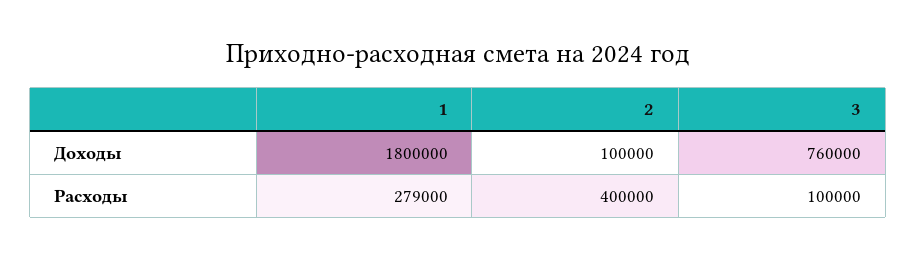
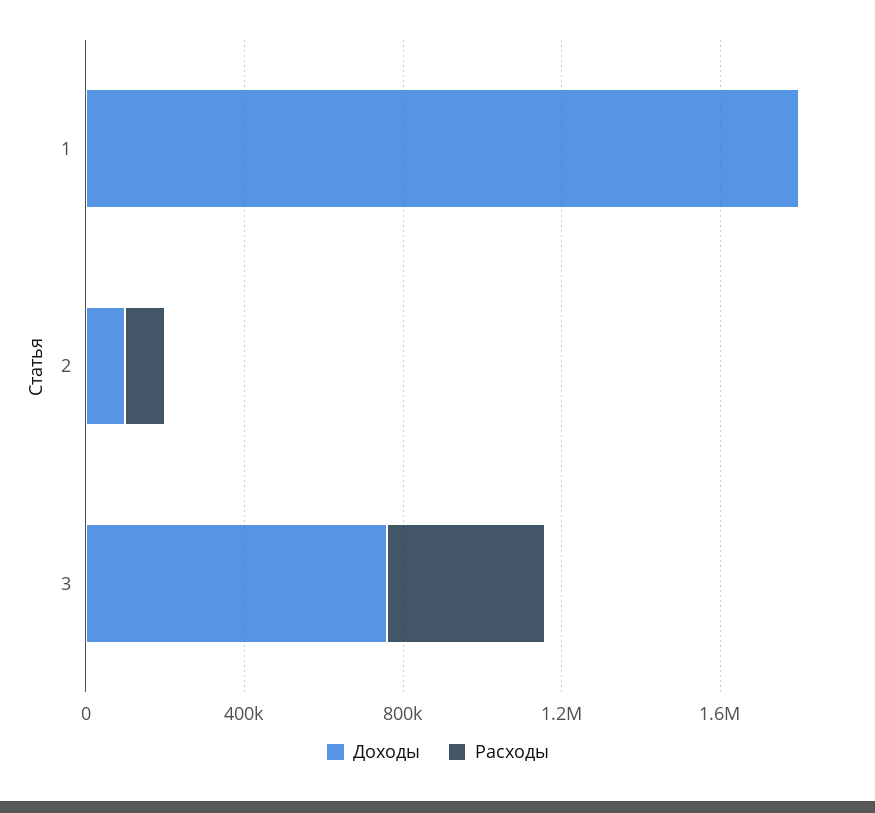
  {
    "Доходы": {
      "1": 1800000,
      "2": 100000,
      "3": 760000
    },
    "Расходы": {
-     "1": 279000,
+     "1": 0,
-     "2": 400000,
+     "2": 100000,
-     "3": 100000
+     "3": 400000
    }
  }

